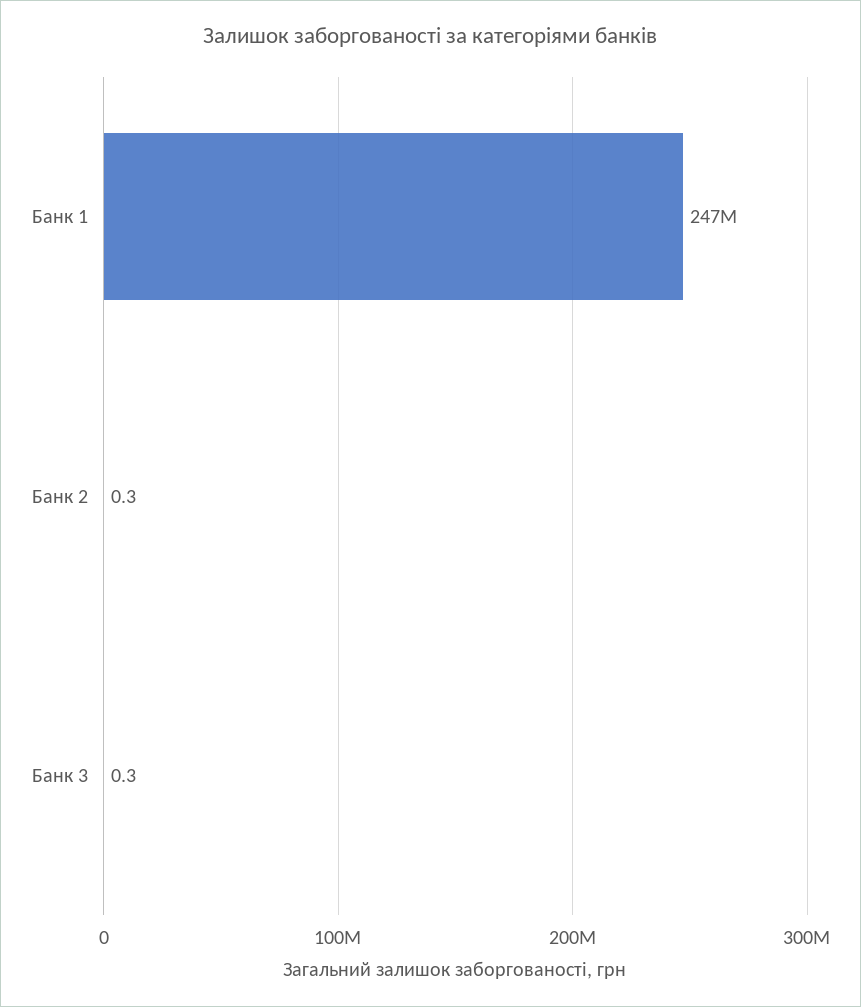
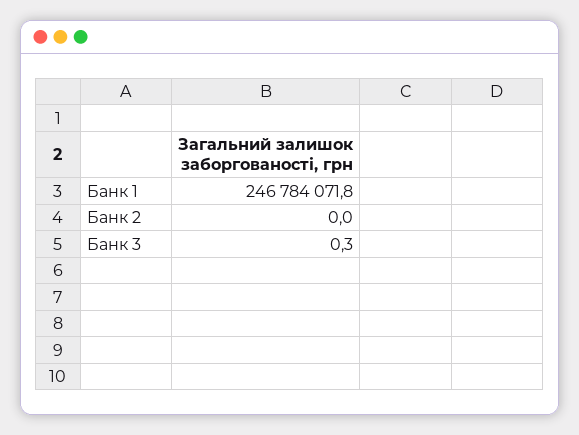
  {
    "Банк 1": 246784071.8,
-   "Банк 2": 0.3,
+   "Банк 2": 0,
    "Банк 3": 0.3
  }

